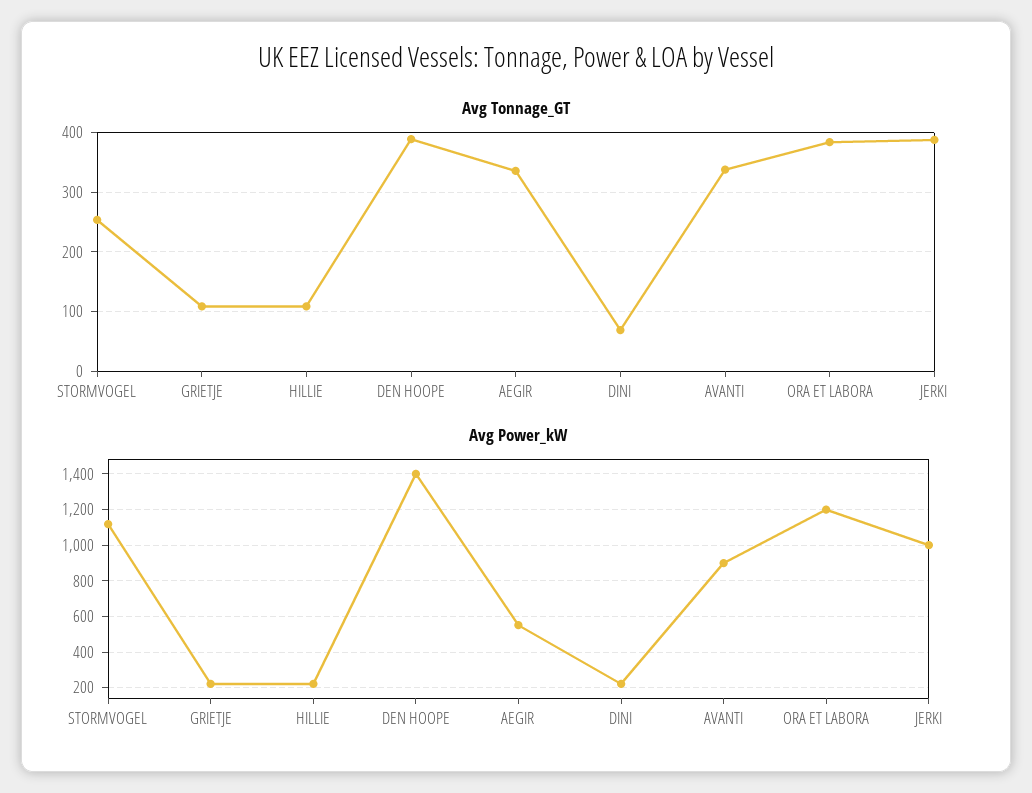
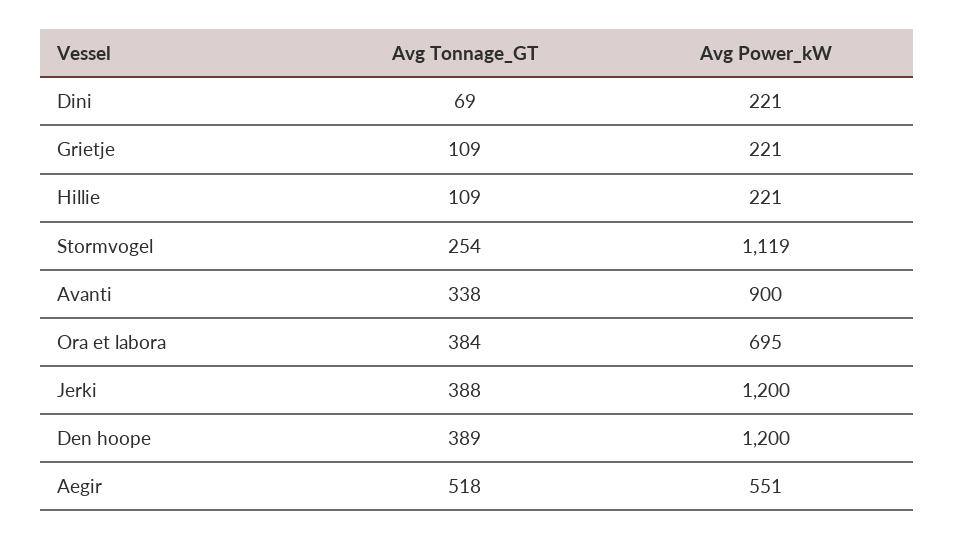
  {
    "Avg Tonnage_GT": {
      "STORMVOGEL": 254,
      "GRIETJE": 109,
      "HILLIE": 109,
      "DEN HOOPE": 389,
-     "AEGIR": 340,
+     "AEGIR": 518,
      "DINI": 69,
      "AVANTI": 338,
      "ORA ET LABORA": 384,
      "JERKI": 388
    },
    "Avg Power_kW": {
      "STORMVOGEL": 1119,
      "GRIETJE": 221,
      "HILLIE": 221,
-     "DEN HOOPE": 1400,
+     "DEN HOOPE": 1200,
      "AEGIR": 551,
      "DINI": 221,
      "AVANTI": 900,
-     "ORA ET LABORA": 1200,
+     "ORA ET LABORA": 695,
-     "JERKI": 1000
+     "JERKI": 1200
    }
  }

